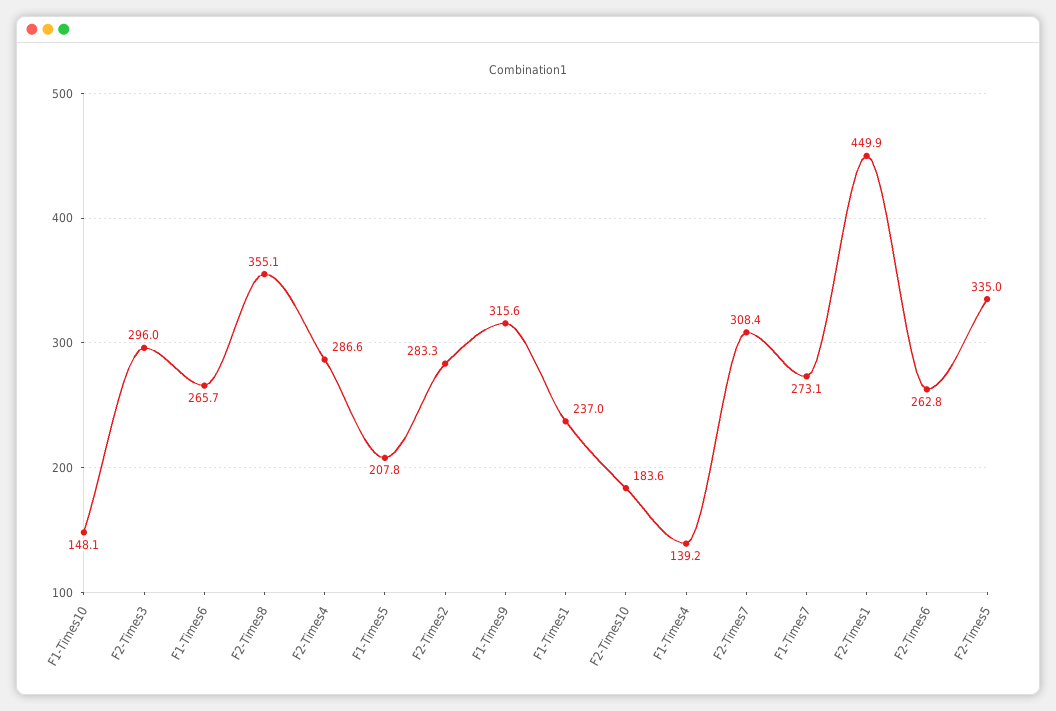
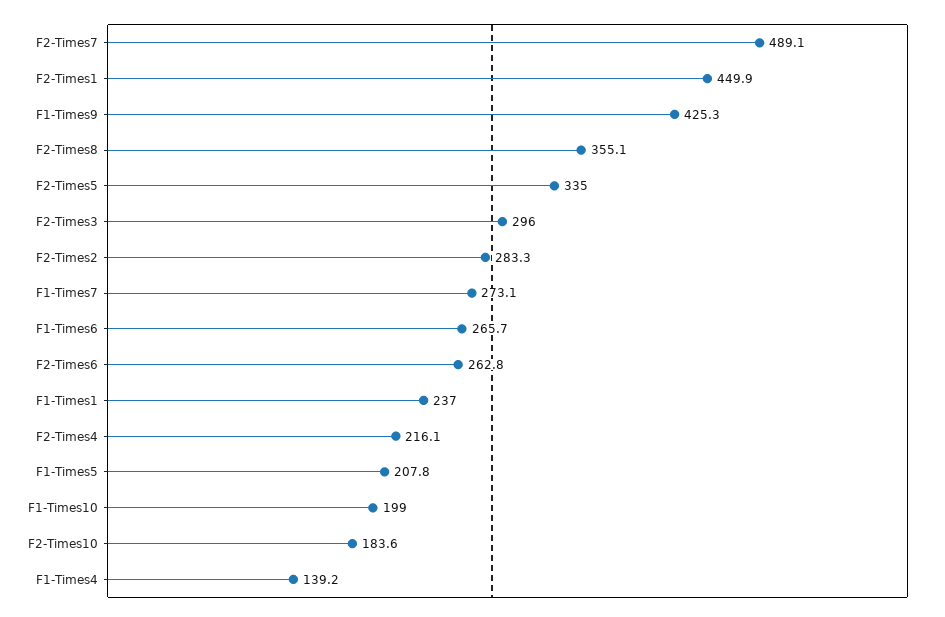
  {
-   "F1-Times10": 148.1,
+   "F1-Times10": 199,
    "F2-Times3": 296,
    "F1-Times6": 265.7,
    "F2-Times8": 355.1,
-   "F2-Times4": 286.6,
+   "F2-Times4": 216.1,
    "F1-Times5": 207.8,
    "F2-Times2": 283.3,
-   "F1-Times9": 315.6,
+   "F1-Times9": 425.3,
    "F1-Times1": 237,
    "F2-Times10": 183.6,
    "F1-Times4": 139.2,
-   "F2-Times7": 308.4,
+   "F2-Times7": 489.1,
    "F1-Times7": 273.1,
    "F2-Times1": 449.9,
    "F2-Times6": 262.8,
    "F2-Times5": 335
  }

